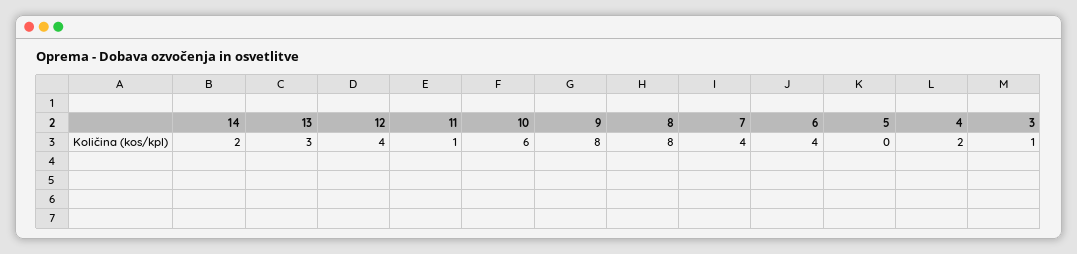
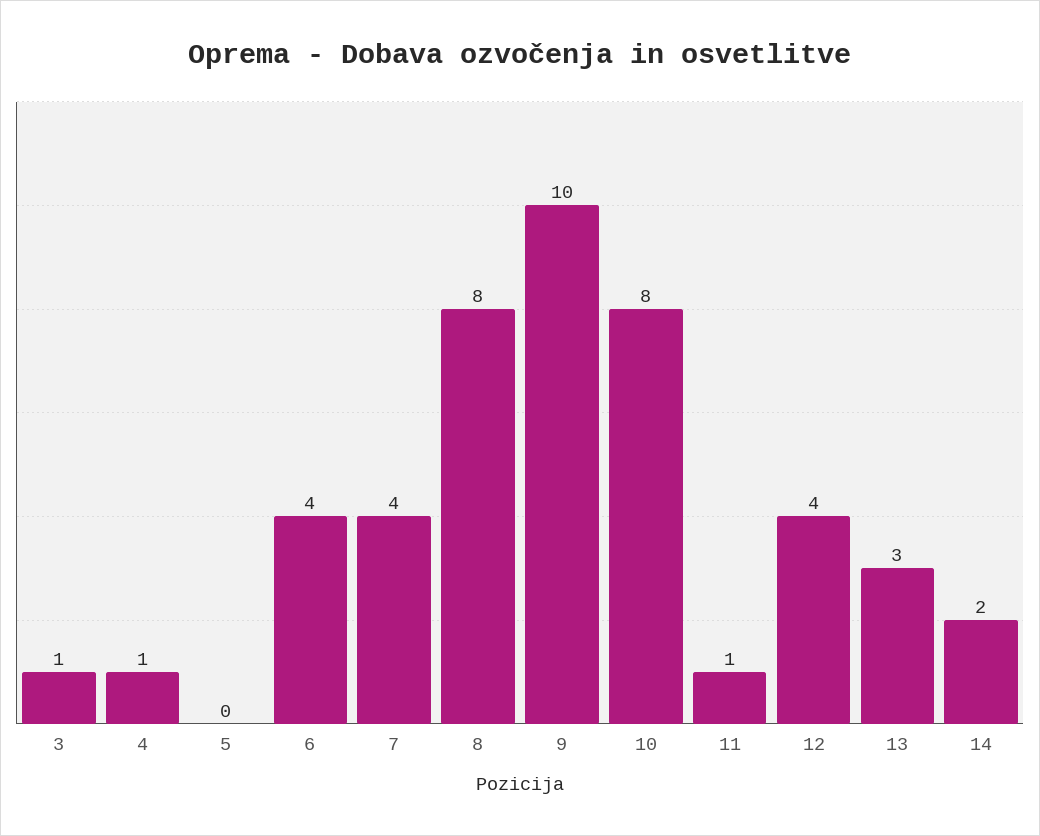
  {
    "14": 2,
    "13": 3,
    "12": 4,
    "11": 1,
-   "10": 6,
+   "10": 8,
-   "9": 8,
+   "9": 10,
    "8": 8,
    "7": 4,
    "6": 4,
    "5": 0,
-   "4": 2,
+   "4": 1,
    "3": 1
  }

